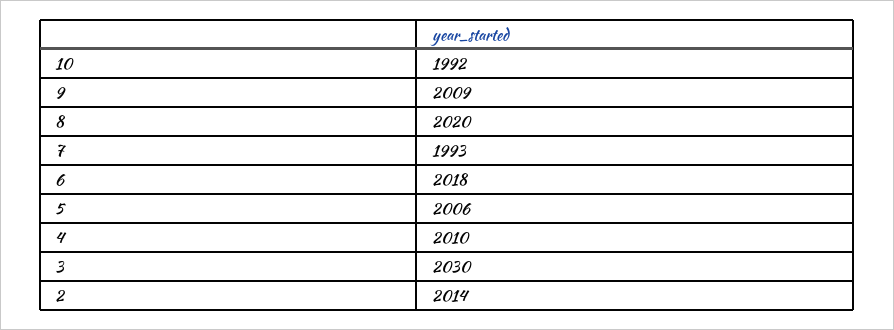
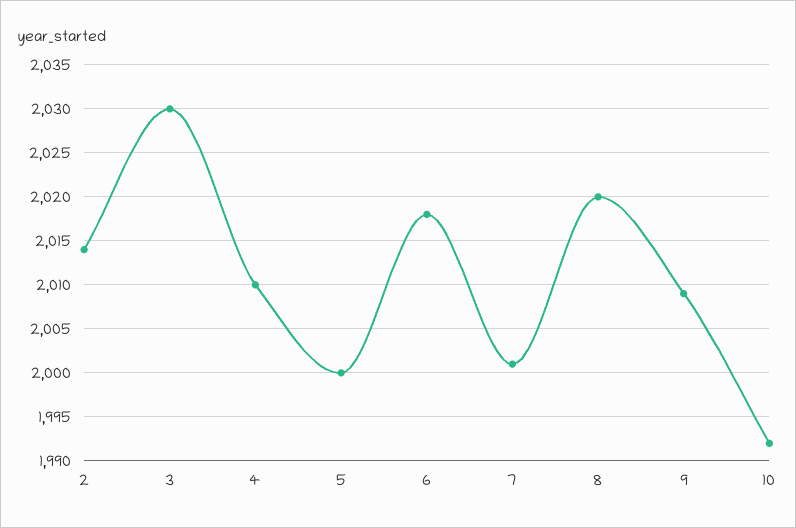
  {
    "10": 1992,
    "9": 2009,
    "8": 2020,
-   "7": 1993,
+   "7": 2001,
    "6": 2018,
-   "5": 2006,
+   "5": 2000,
    "4": 2010,
    "3": 2030,
    "2": 2014
  }

